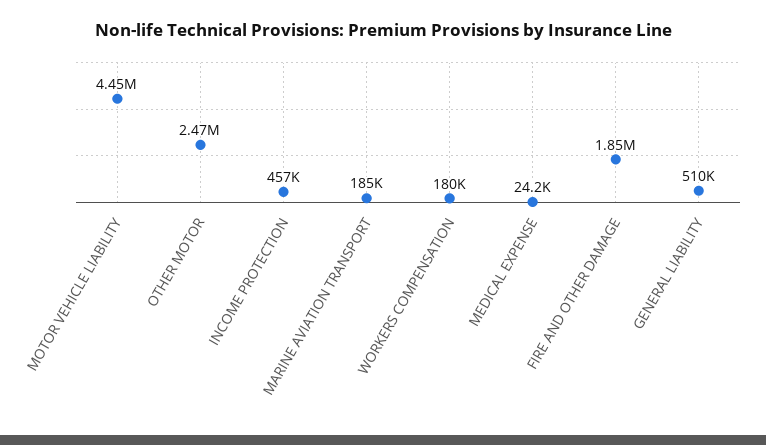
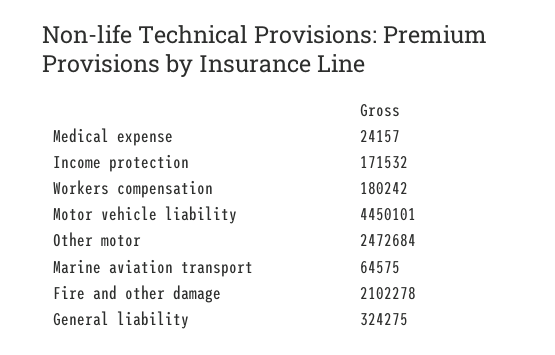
  {
    "MOTOR VEHICLE LIABILITY": 4450101,
    "OTHER MOTOR": 2472684,
-   "INCOME PROTECTION": 457000,
+   "INCOME PROTECTION": 171532,
-   "MARINE AVIATION TRANSPORT": 185000,
+   "MARINE AVIATION TRANSPORT": 64575,
    "WORKERS COMPENSATION": 180242,
    "MEDICAL EXPENSE": 24157,
-   "FIRE AND OTHER DAMAGE": 1850000,
+   "FIRE AND OTHER DAMAGE": 2102278,
-   "GENERAL LIABILITY": 510000
+   "GENERAL LIABILITY": 324275
  }

